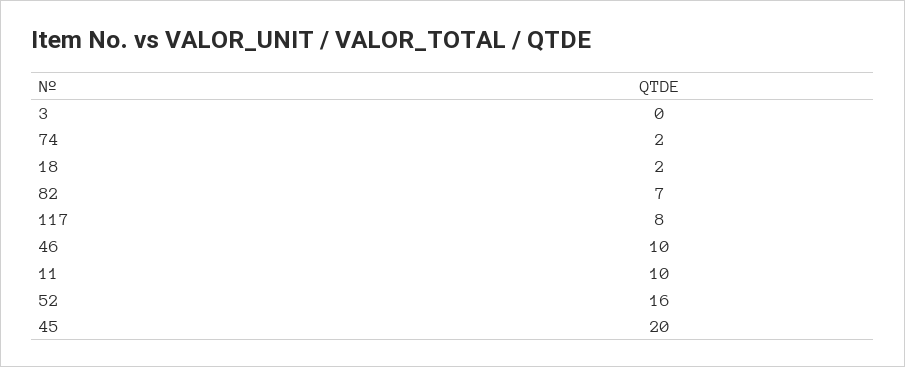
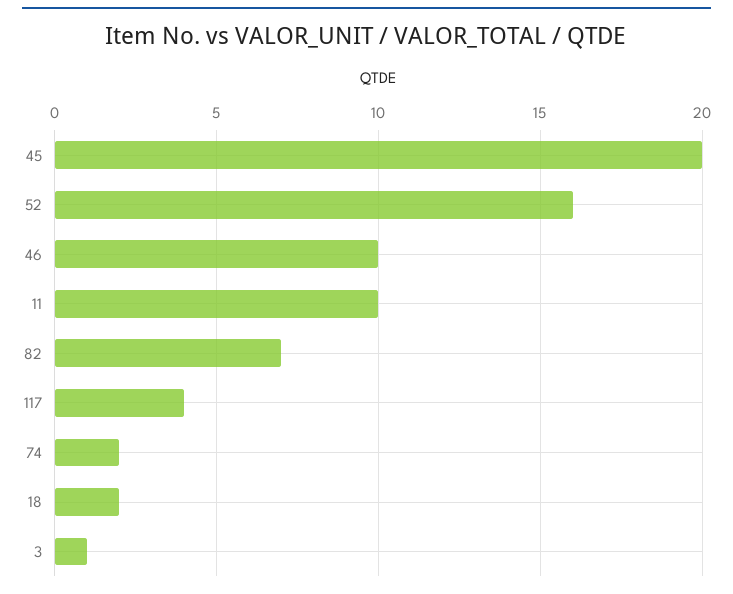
  {
-   "3": 0,
+   "3": 1,
    "74": 2,
    "18": 2,
    "82": 7,
-   "117": 8,
+   "117": 4,
    "46": 10,
    "11": 10,
    "52": 16,
    "45": 20
  }

